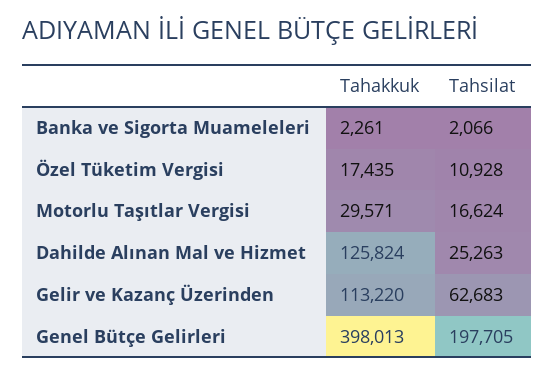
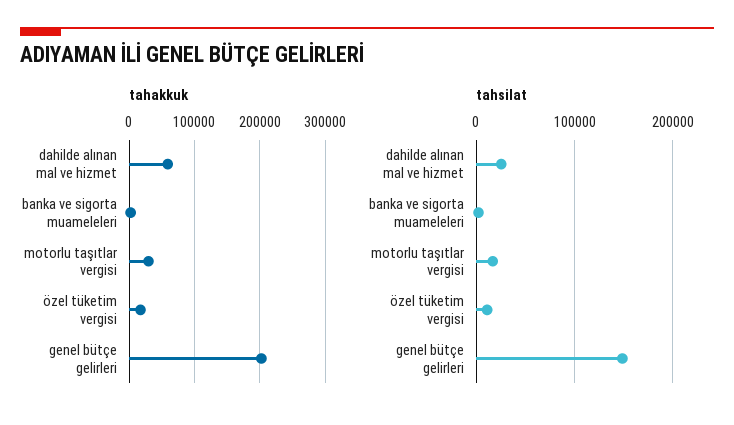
  {
    "Tahakkuk": {
      "Banka ve Sigorta Muameleleri": 2261,
      "Özel Tüketim Vergisi": 17435,
      "Motorlu Taşıtlar Vergisi": 29571,
-     "Dahilde Alınan Mal ve Hizmet": 125824,
+     "Dahilde Alınan Mal ve Hizmet": 60000,
-     "Gelir ve Kazanç Üzerinden": 113220,
-     "Genel Bütçe Gelirleri": 398013
+     "Genel Bütçe Gelirleri": 200000
    },
    "Tahsilat": {
      "Banka ve Sigorta Muameleleri": 2066,
      "Özel Tüketim Vergisi": 10928,
      "Motorlu Taşıtlar Vergisi": 16624,
      "Dahilde Alınan Mal ve Hizmet": 25263,
-     "Gelir ve Kazanç Üzerinden": 62683,
-     "Genel Bütçe Gelirleri": 197705
+     "Genel Bütçe Gelirleri": 150000
    }
  }

